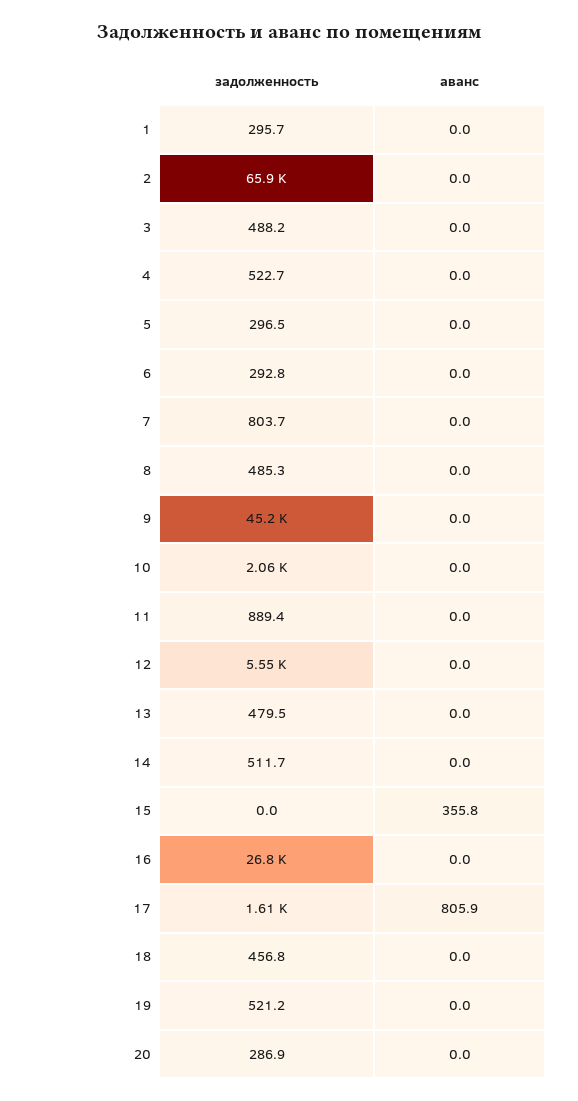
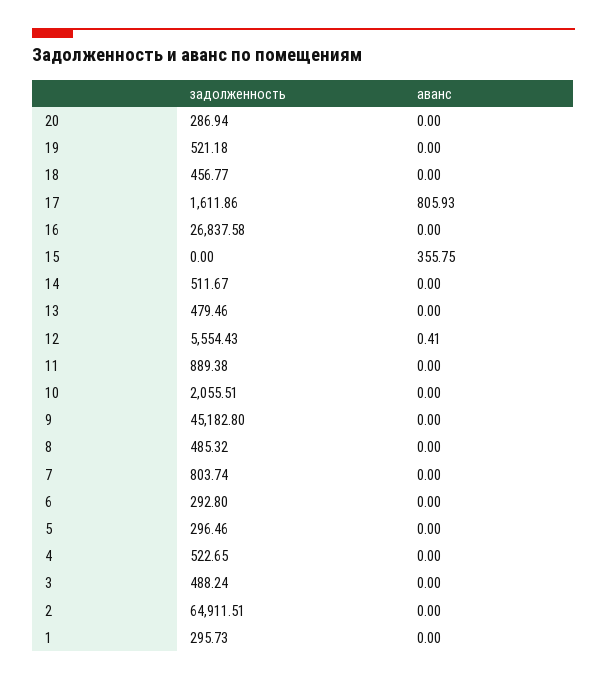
  {
    "задолженность": {
      "1": 295.73,
-     "2": 65900,
+     "2": 64911.51,
      "3": 488.24,
      "4": 522.65,
      "5": 296.46,
      "6": 292.8,
      "7": 803.74,
      "8": 485.32,
      "9": 45182.8,
      "10": 2055.51,
      "11": 889.38,
      "12": 5554.43,
      "13": 479.46,
      "14": 511.67,
      "15": 0,
      "16": 26837.58,
      "17": 1611.86,
      "18": 456.77,
      "19": 521.18,
      "20": 286.94
    },
    "аванс": {
      "1": 0,
      "2": 0,
      "3": 0,
      "4": 0,
      "5": 0,
      "6": 0,
      "7": 0,
      "8": 0,
      "9": 0,
      "10": 0,
      "11": 0,
-     "12": 0,
+     "12": 0.41,
      "13": 0,
      "14": 0,
      "15": 355.75,
      "16": 0,
      "17": 805.93,
      "18": 0,
      "19": 0,
      "20": 0
    }
  }

